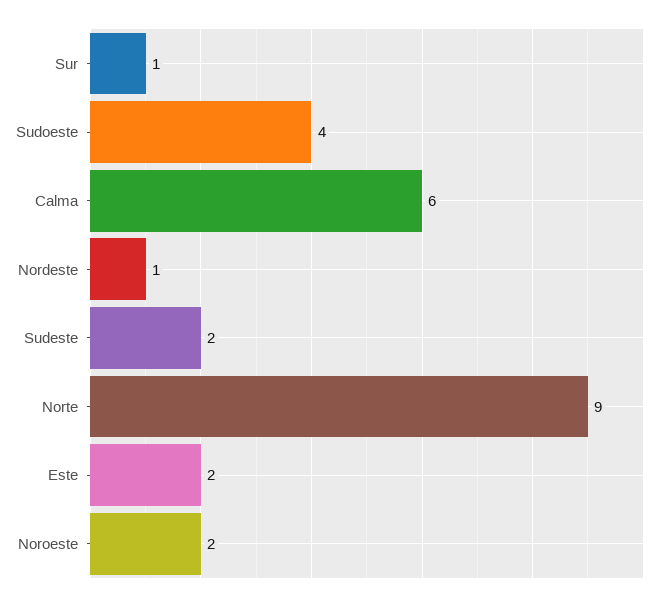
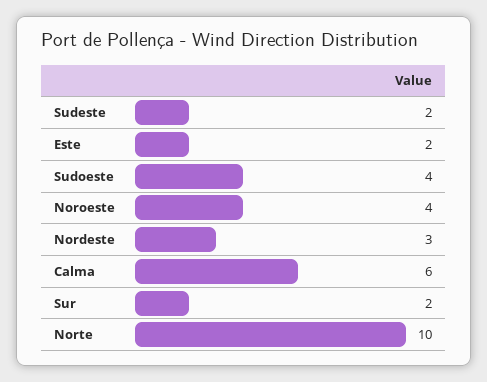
  {
-   "Sur": 1,
+   "Sur": 2,
    "Sudoeste": 4,
    "Calma": 6,
-   "Nordeste": 1,
+   "Nordeste": 3,
    "Sudeste": 2,
-   "Norte": 9,
+   "Norte": 10,
    "Este": 2,
-   "Noroeste": 2
+   "Noroeste": 4
  }

